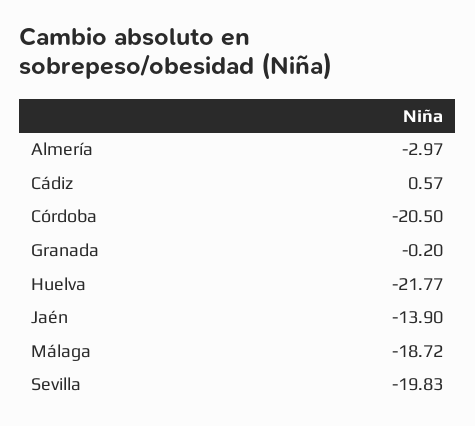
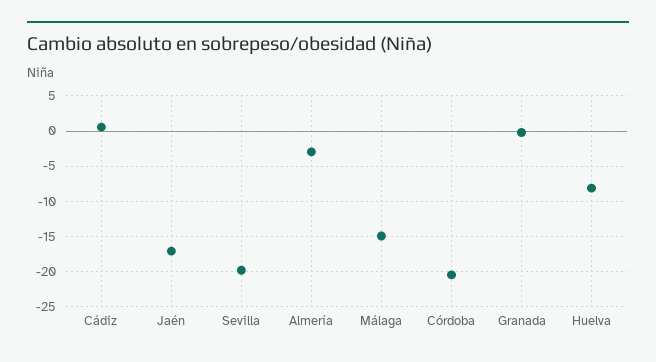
  {
    "Almería": -2.97,
    "Cádiz": 0.57,
    "Córdoba": -20.5,
    "Granada": -0.2,
-   "Huelva": -21.77,
+   "Huelva": -8,
-   "Jaén": -13.9,
+   "Jaén": -17,
-   "Málaga": -18.72,
+   "Málaga": -15,
    "Sevilla": -19.83
  }

